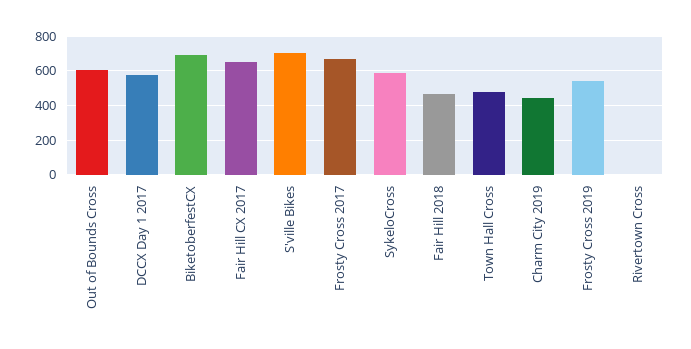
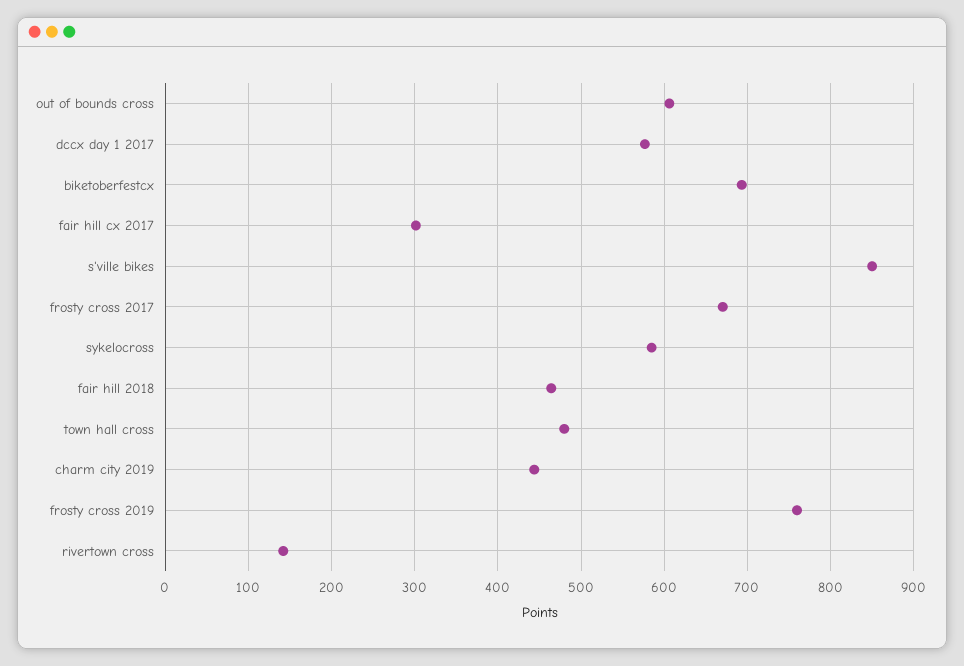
  {
    "Out of Bounds Cross": 610,
    "DCCX Day 1 2017": 580,
    "BiketoberfestCX": 690,
-   "Fair Hill CX 2017": 650,
+   "Fair Hill CX 2017": 300,
-   "S'ville Bikes": 700,
+   "S'ville Bikes": 850,
    "Frosty Cross 2017": 670,
    "SykeloCross": 580,
    "Fair Hill 2018": 460,
    "Town Hall Cross": 480,
    "Charm City 2019": 440,
-   "Frosty Cross 2019": 550,
+   "Frosty Cross 2019": 760,
-   "Rivertown Cross": 0
+   "Rivertown Cross": 140
  }

